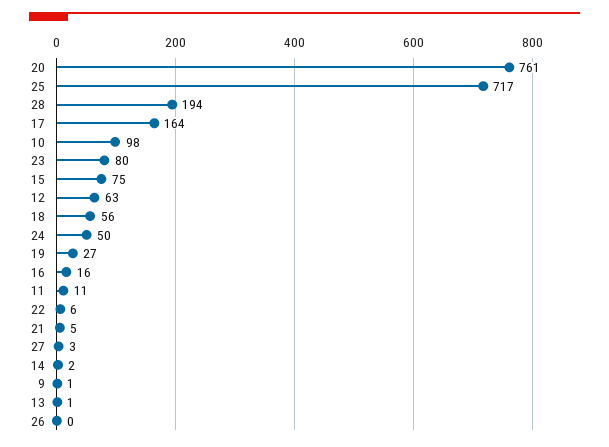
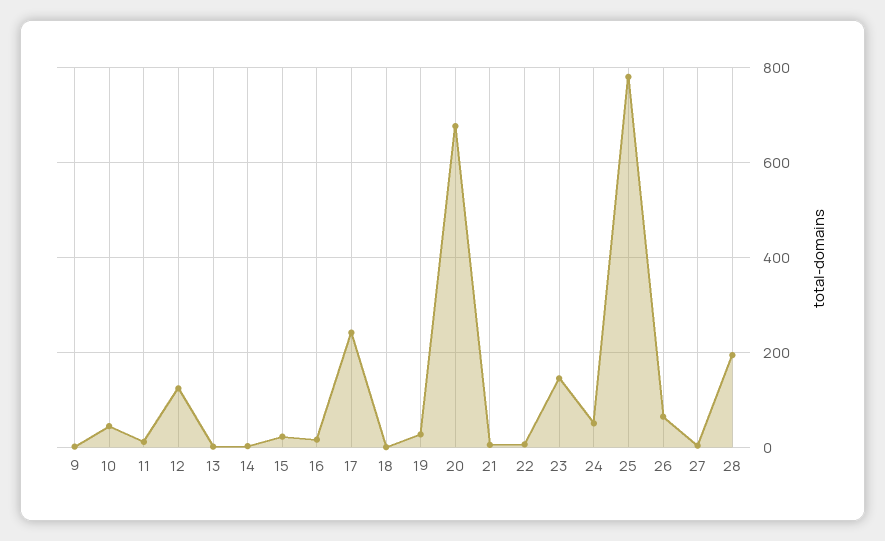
  {
-   "20": 761,
+   "20": 680,
-   "25": 717,
+   "25": 780,
    "28": 194,
-   "17": 164,
+   "17": 240,
-   "10": 98,
+   "10": 40,
-   "23": 80,
+   "23": 140,
-   "15": 75,
+   "15": 20,
-   "12": 63,
+   "12": 120,
-   "18": 56,
+   "18": 0,
    "24": 50,
    "19": 27,
    "16": 16,
    "11": 11,
    "22": 6,
    "21": 5,
    "27": 3,
    "14": 2,
    "9": 1,
    "13": 1,
-   "26": 0
+   "26": 60
  }

